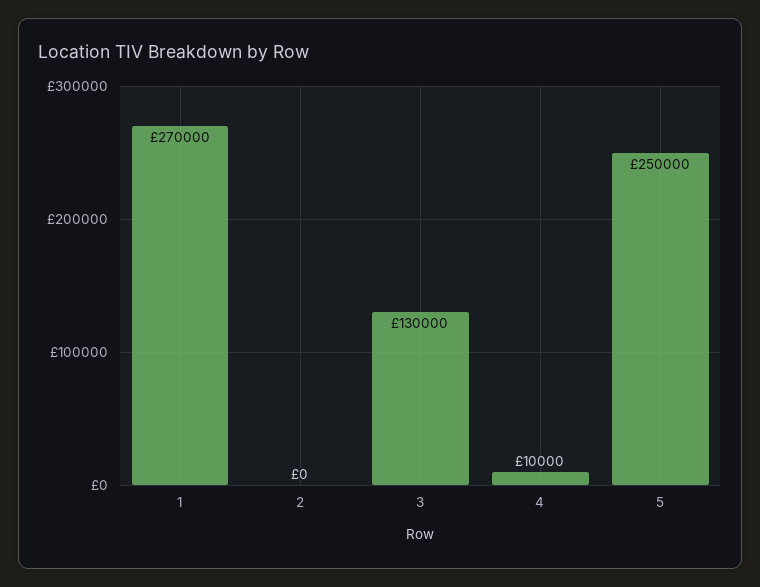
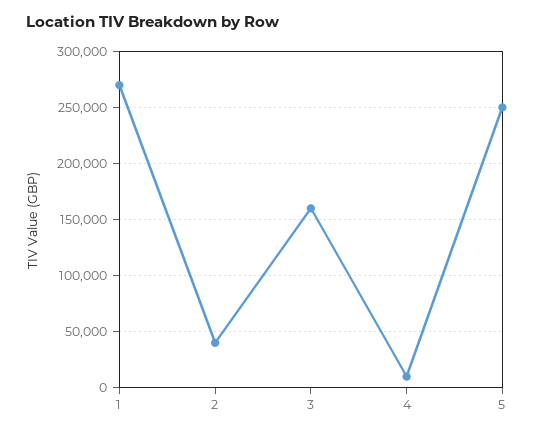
  {
    "1": 270000,
-   "2": 0,
+   "2": 40000,
-   "3": 130000,
+   "3": 160000,
    "4": 10000,
    "5": 250000
  }

